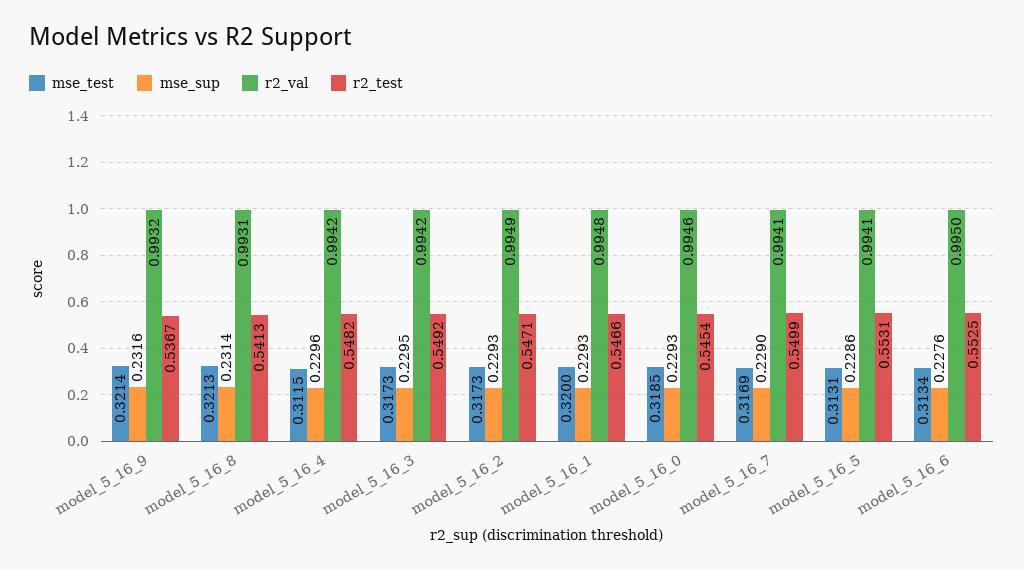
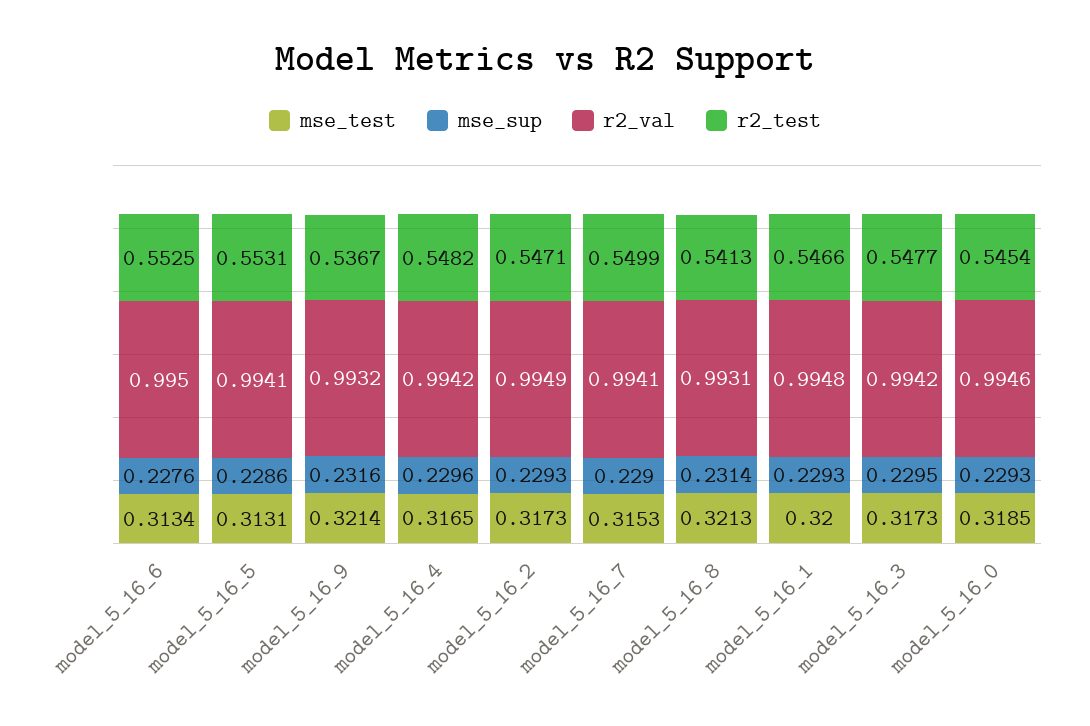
  {
    "mse_test": {
      "model_5_16_9": 0.3214,
      "model_5_16_8": 0.3213,
-     "model_5_16_4": 0.3115,
+     "model_5_16_4": 0.3165,
      "model_5_16_3": 0.3173,
      "model_5_16_2": 0.3173,
      "model_5_16_1": 0.32,
      "model_5_16_0": 0.3185,
-     "model_5_16_7": 0.3169,
+     "model_5_16_7": 0.3153,
      "model_5_16_5": 0.3131,
      "model_5_16_6": 0.3134
    },
    "mse_sup": {
      "model_5_16_9": 0.2316,
      "model_5_16_8": 0.2314,
      "model_5_16_4": 0.2296,
      "model_5_16_3": 0.2295,
      "model_5_16_2": 0.2293,
      "model_5_16_1": 0.2293,
      "model_5_16_0": 0.2293,
      "model_5_16_7": 0.229,
      "model_5_16_5": 0.2286,
      "model_5_16_6": 0.2276
    },
    "r2_val": {
      "model_5_16_9": 0.9932,
      "model_5_16_8": 0.9931,
      "model_5_16_4": 0.9942,
      "model_5_16_3": 0.9942,
      "model_5_16_2": 0.9949,
      "model_5_16_1": 0.9948,
      "model_5_16_0": 0.9946,
      "model_5_16_7": 0.9941,
      "model_5_16_5": 0.9941,
      "model_5_16_6": 0.995
    },
    "r2_test": {
      "model_5_16_9": 0.5367,
      "model_5_16_8": 0.5413,
      "model_5_16_4": 0.5482,
-     "model_5_16_3": 0.5492,
+     "model_5_16_3": 0.5477,
      "model_5_16_2": 0.5471,
      "model_5_16_1": 0.5466,
      "model_5_16_0": 0.5454,
      "model_5_16_7": 0.5499,
      "model_5_16_5": 0.5531,
      "model_5_16_6": 0.5525
    }
  }

